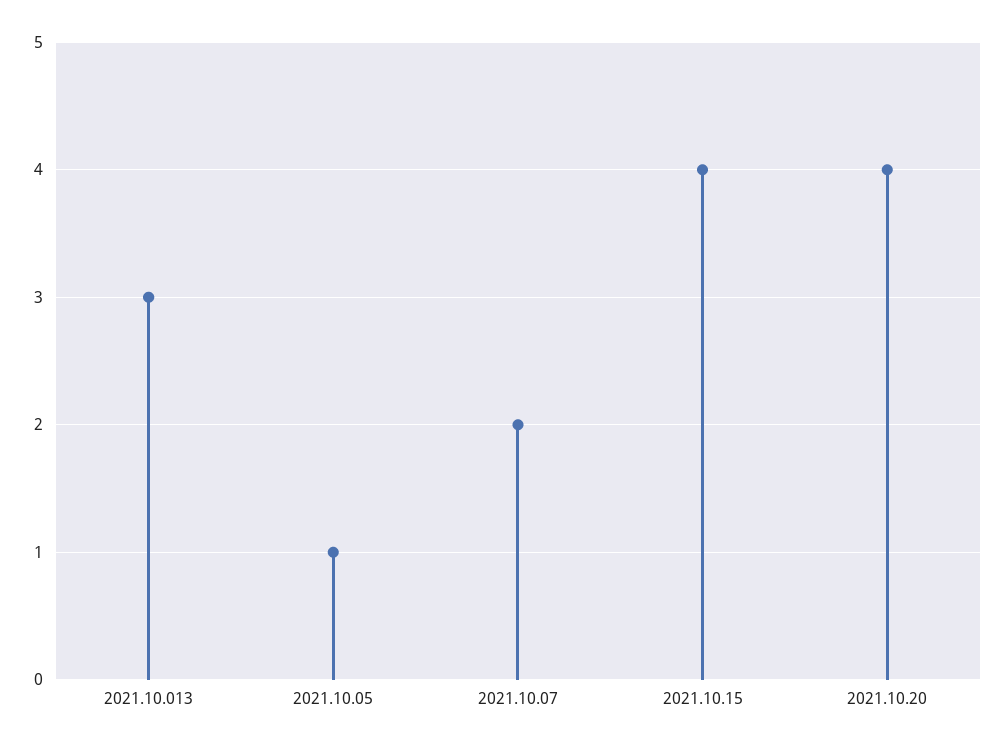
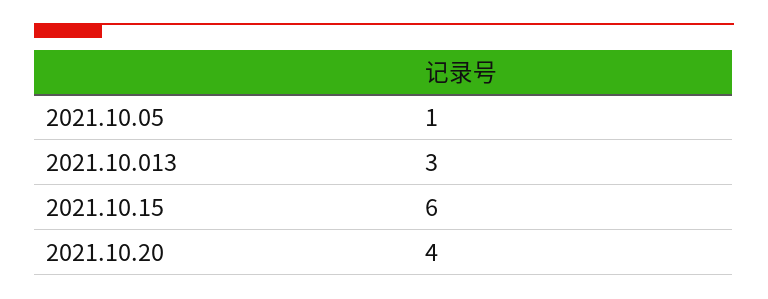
  {
    "2021.10.013": 3,
    "2021.10.05": 1,
-   "2021.10.07": 2,
-   "2021.10.15": 4,
+   "2021.10.15": 6,
    "2021.10.20": 4
  }

